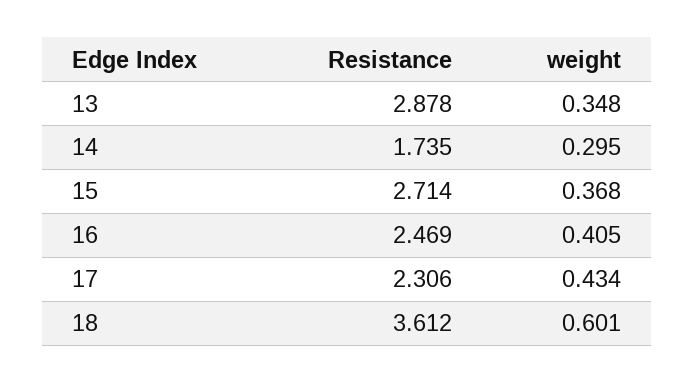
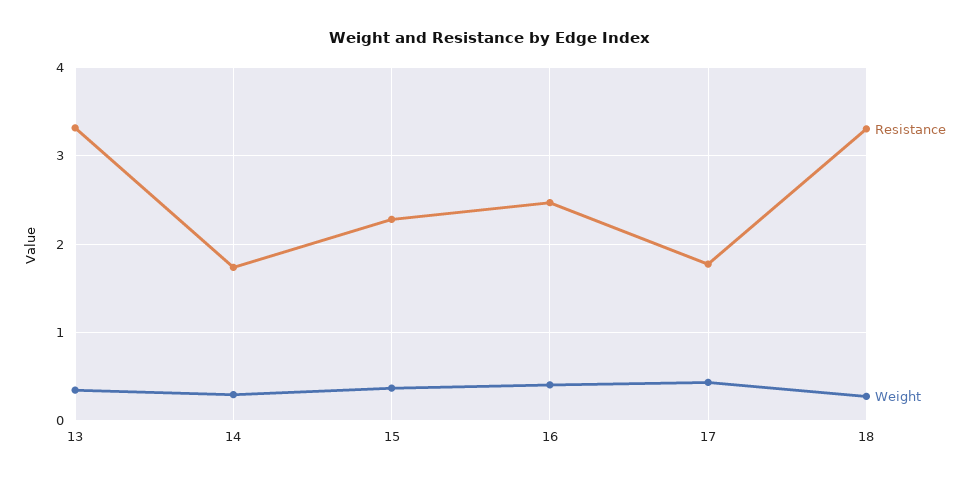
  {
    "Resistance": {
-     "13": 2.878,
+     "13": 3.3,
      "14": 1.735,
-     "15": 2.714,
+     "15": 2.3,
      "16": 2.469,
-     "17": 2.306,
+     "17": 1.8,
-     "18": 3.612
+     "18": 3.3
    },
    "weight": {
      "13": 0.348,
      "14": 0.295,
      "15": 0.368,
      "16": 0.405,
      "17": 0.434,
-     "18": 0.601
+     "18": 0.3
    }
  }

